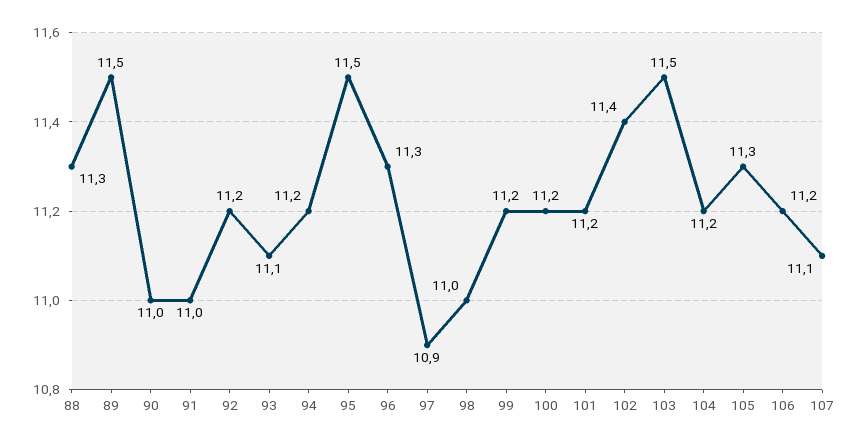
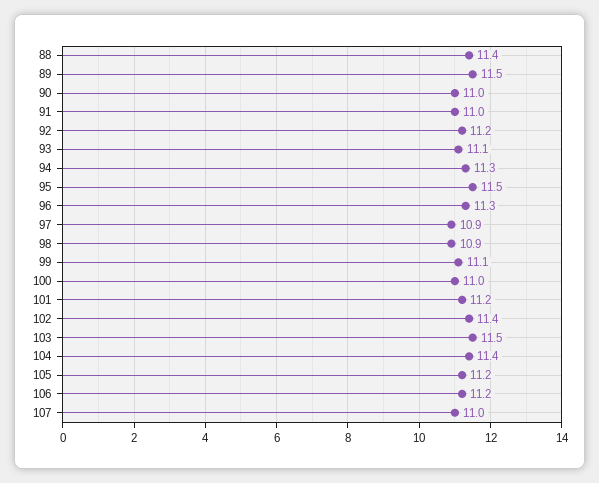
  {
-   "88": 11.3,
+   "88": 11.4,
    "89": 11.5,
    "90": 11,
    "91": 11,
    "92": 11.2,
    "93": 11.1,
-   "94": 11.2,
+   "94": 11.3,
    "95": 11.5,
    "96": 11.3,
    "97": 10.9,
-   "98": 11,
+   "98": 10.9,
-   "99": 11.2,
+   "99": 11.1,
-   "100": 11.2,
+   "100": 11,
    "101": 11.2,
    "102": 11.4,
    "103": 11.5,
-   "104": 11.2,
+   "104": 11.4,
-   "105": 11.3,
+   "105": 11.2,
    "106": 11.2,
-   "107": 11.1
+   "107": 11
  }

